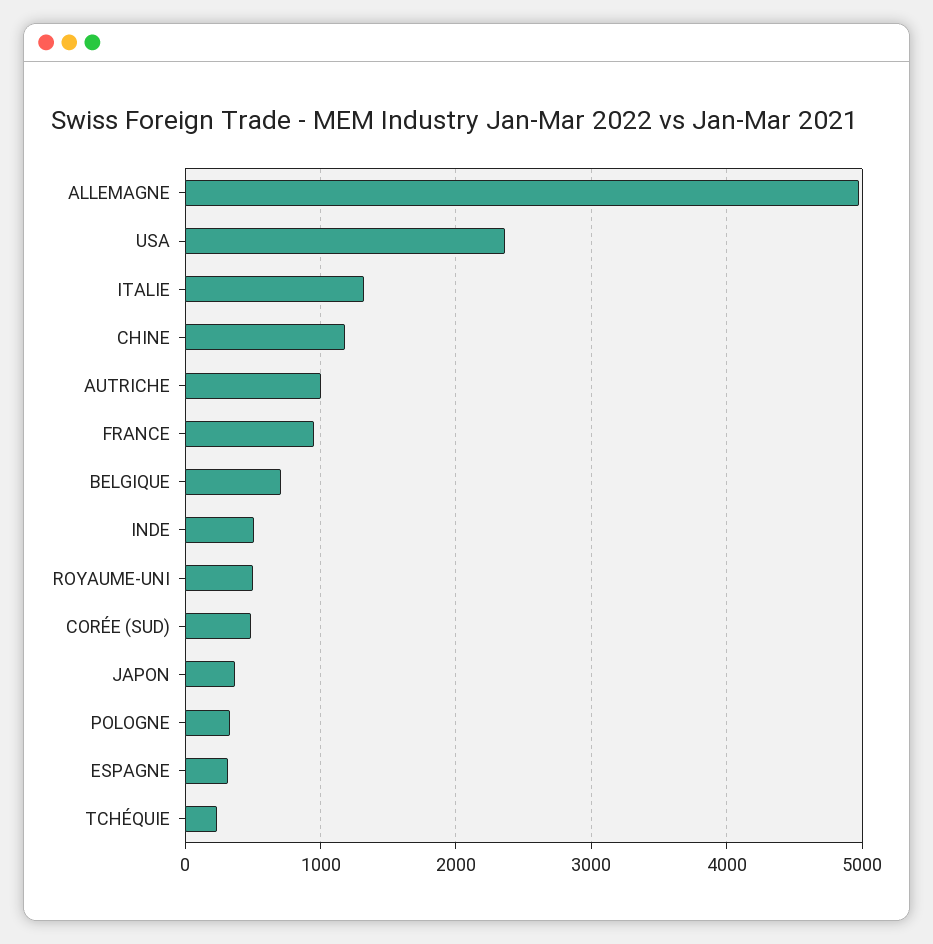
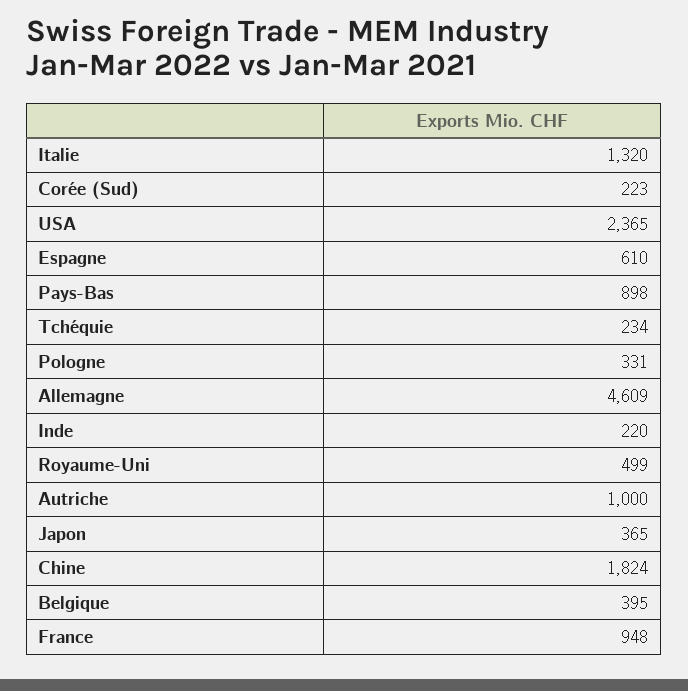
  {
-   "ALLEMAGNE": 5000,
+   "ALLEMAGNE": 4609,
    "USA": 2365,
    "ITALIE": 1320,
-   "CHINE": 1200,
+   "CHINE": 1824,
    "AUTRICHE": 1000,
    "FRANCE": 948,
-   "BELGIQUE": 700,
+   "BELGIQUE": 395,
-   "INDE": 500,
+   "INDE": 220,
    "ROYAUME-UNI": 499,
-   "CORÉE (SUD)": 500,
+   "CORÉE (SUD)": 223,
    "JAPON": 365,
    "POLOGNE": 331,
-   "ESPAGNE": 300,
+   "ESPAGNE": 610,
-   "TCHÉQUIE": 234
+   "TCHÉQUIE": 234,
+   "Pays-Bas": 898
  }

